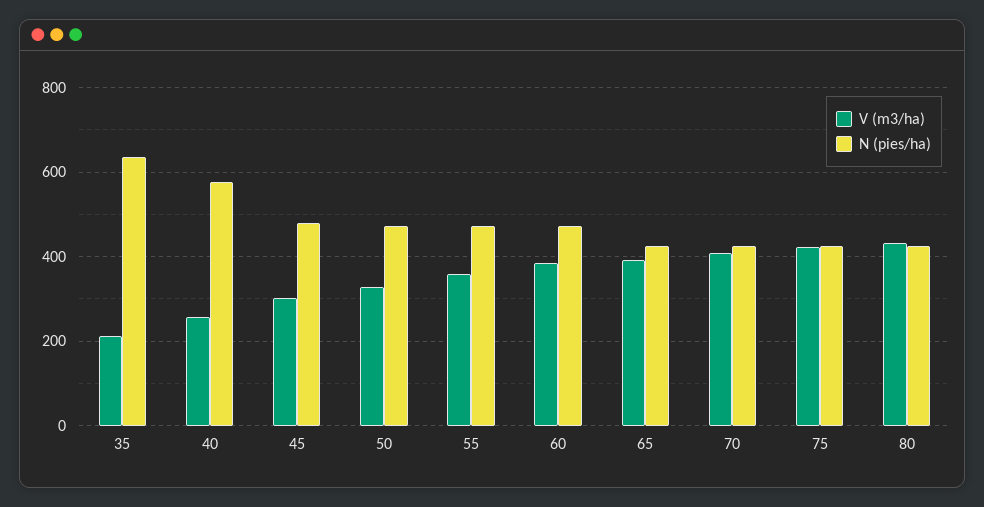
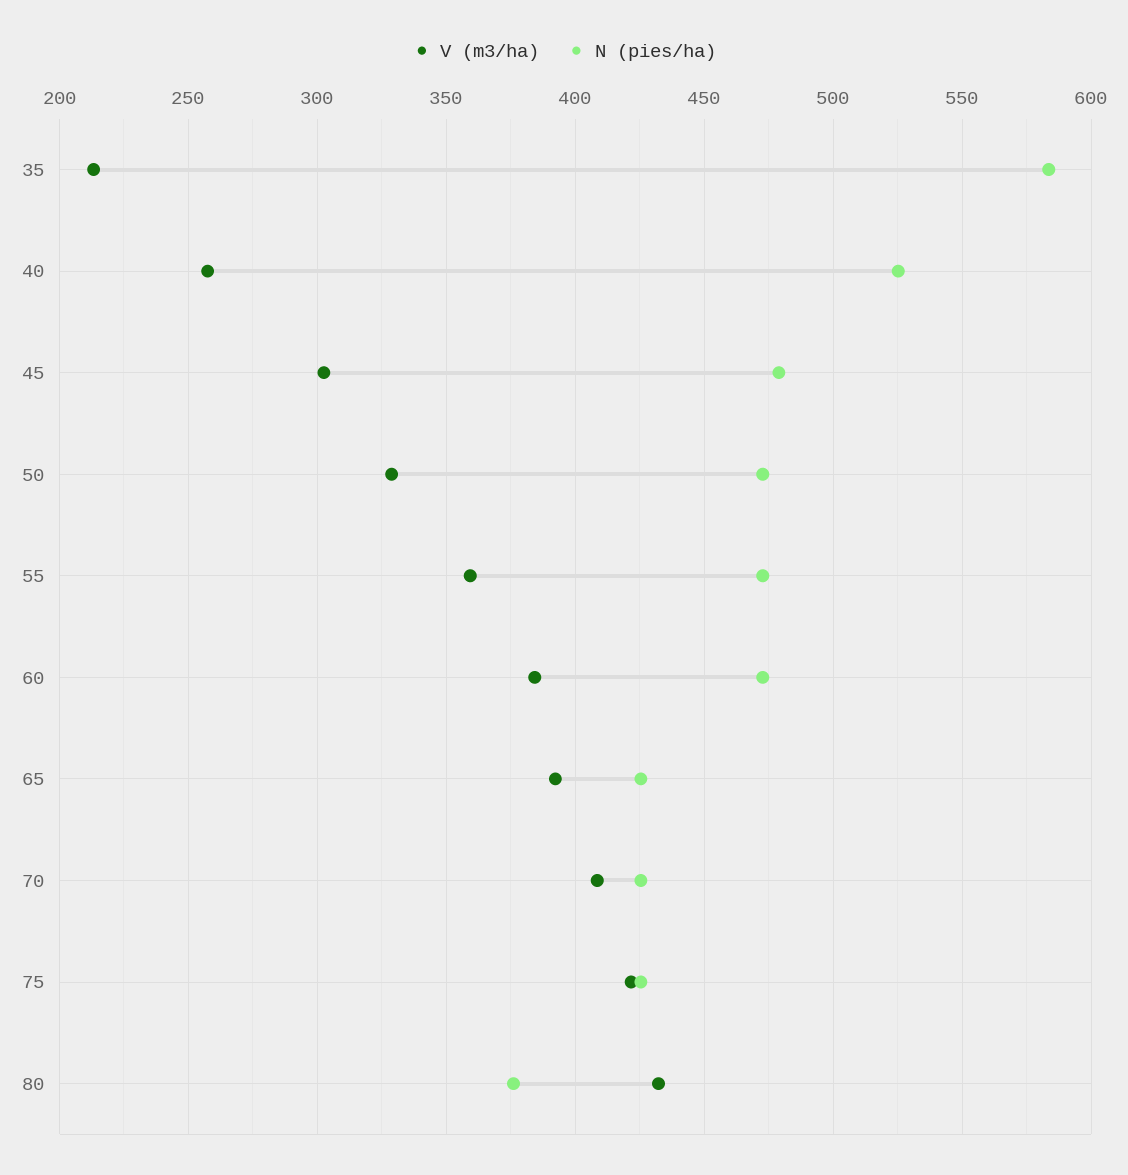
  {
    "V (m3/ha)": {
      "35": 215,
      "40": 255,
      "45": 305,
      "50": 330,
      "55": 360,
      "60": 385,
      "65": 390,
      "70": 410,
      "75": 420,
      "80": 430
    },
    "N (pies/ha)": {
-     "35": 640,
+     "35": 585,
-     "40": 580,
+     "40": 525,
      "45": 480,
      "50": 475,
      "55": 475,
      "60": 475,
      "65": 425,
      "70": 425,
      "75": 425,
-     "80": 420
+     "80": 375
    }
  }

